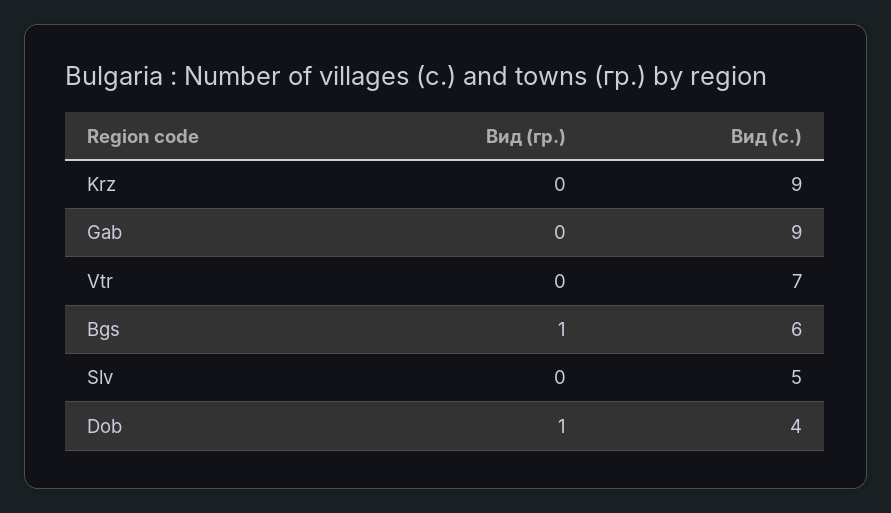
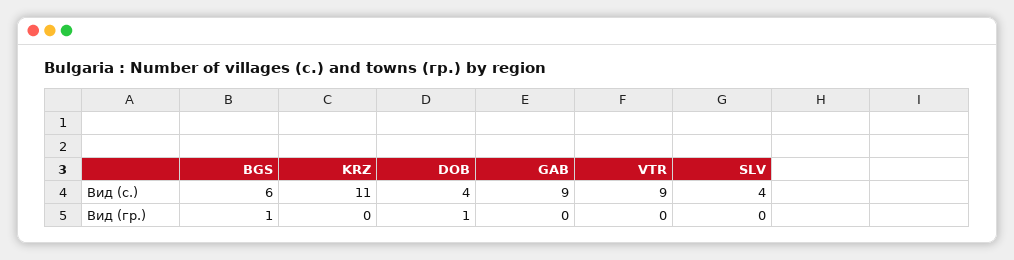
  {
    "Вид (гр.)": {
      "Krz": 0,
      "Gab": 0,
      "Vtr": 0,
      "Bgs": 1,
      "Slv": 0,
      "Dob": 1
    },
    "Вид (с.)": {
-     "Krz": 9,
+     "Krz": 11,
      "Gab": 9,
-     "Vtr": 7,
+     "Vtr": 9,
      "Bgs": 6,
-     "Slv": 5,
+     "Slv": 4,
      "Dob": 4
    }
  }

